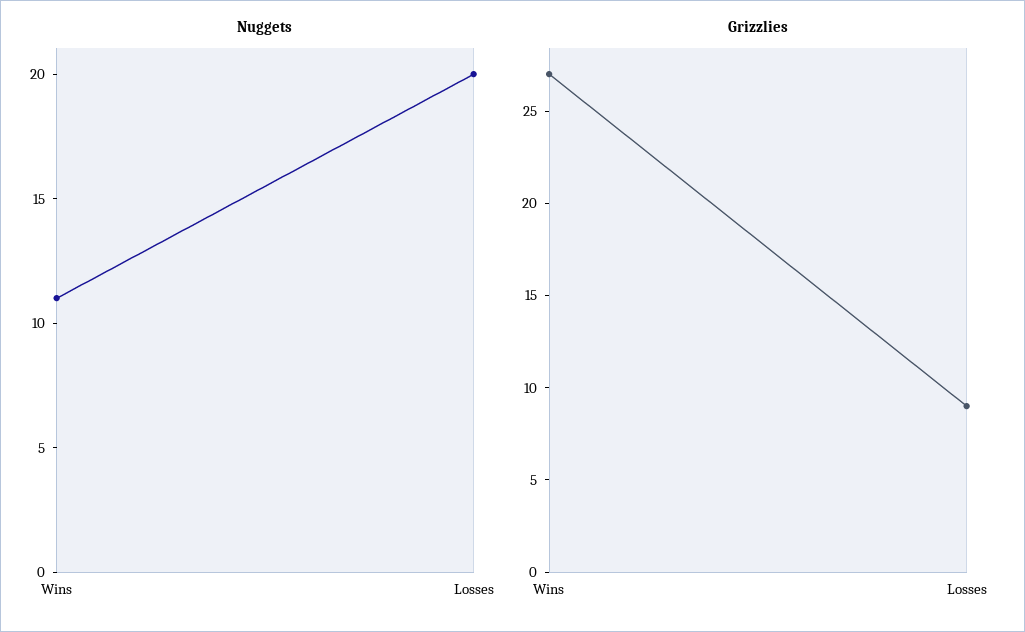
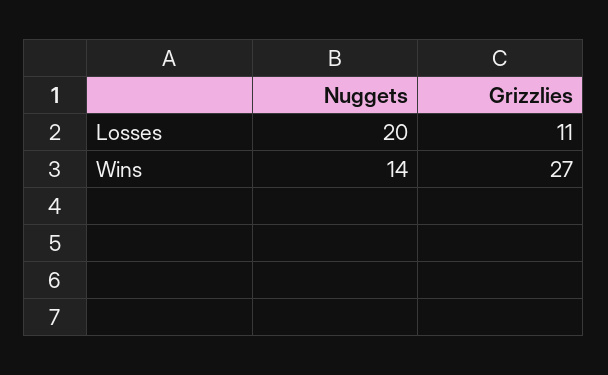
  {
    "Nuggets": {
-     "Wins": 11,
+     "Wins": 14,
      "Losses": 20
    },
    "Grizzlies": {
      "Wins": 27,
-     "Losses": 9
+     "Losses": 11
    }
  }

